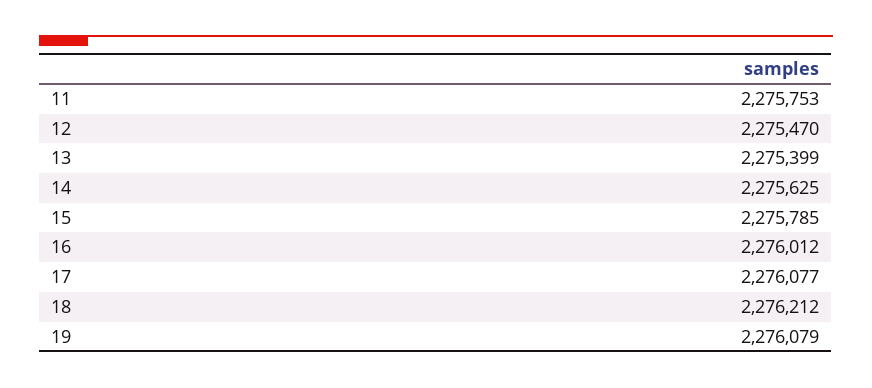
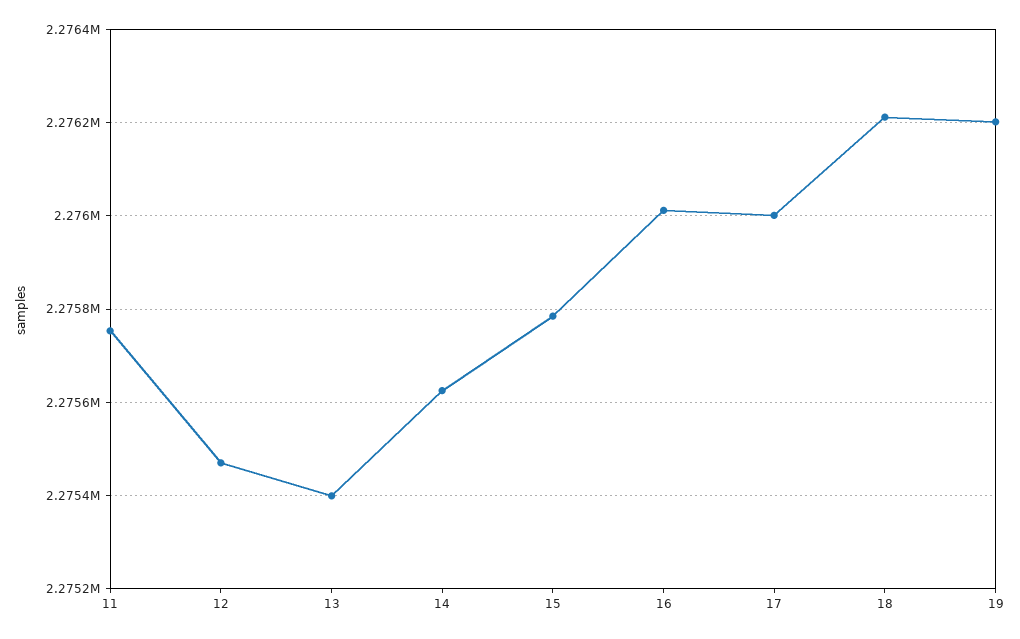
  {
    "11": 2275753,
    "12": 2275470,
    "13": 2275399,
    "14": 2275625,
    "15": 2275785,
    "16": 2276012,
-   "17": 2276077,
+   "17": 2276000,
    "18": 2276212,
-   "19": 2276079
+   "19": 2276200
  }

